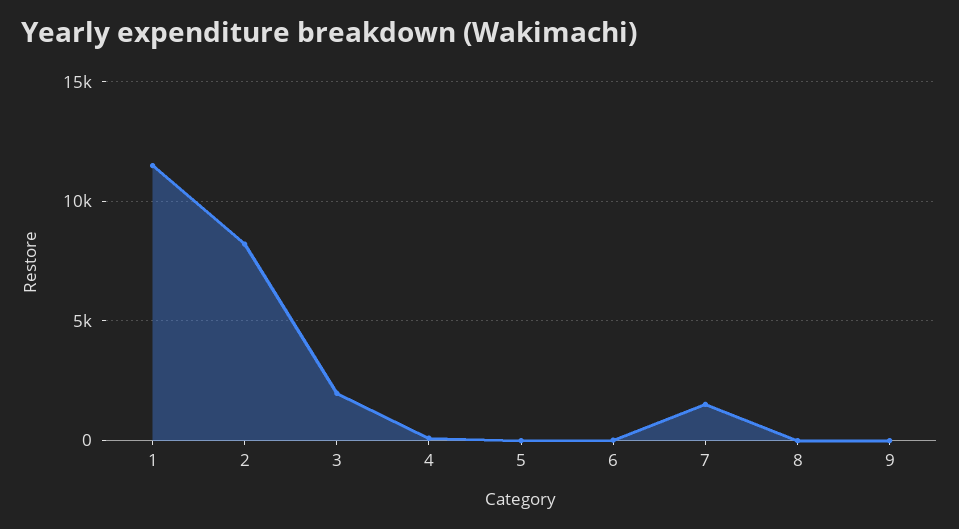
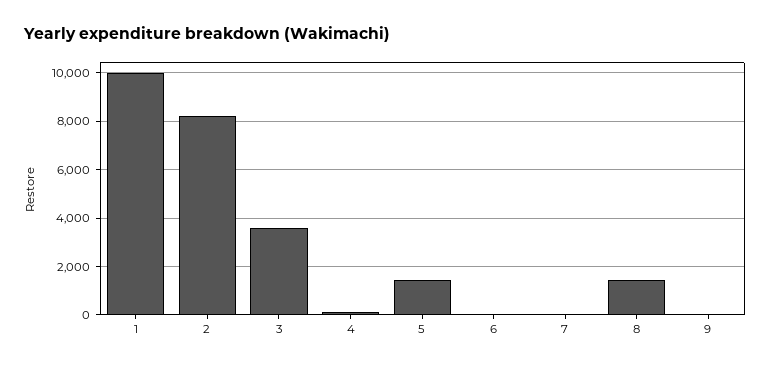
  {
-   "1": 11500,
+   "1": 10000,
    "2": 8250,
-   "3": 2000,
+   "3": 3500,
    "4": 0,
-   "5": 0,
+   "5": 1500,
    "6": 0,
-   "7": 1500,
+   "7": 0,
-   "8": 0,
+   "8": 1500,
    "9": 0
  }

